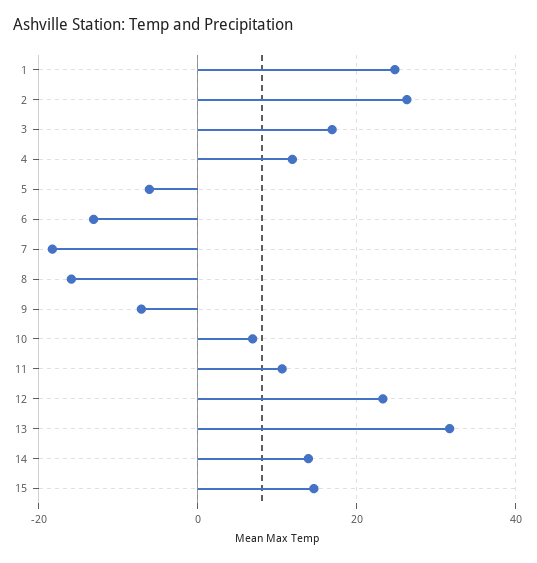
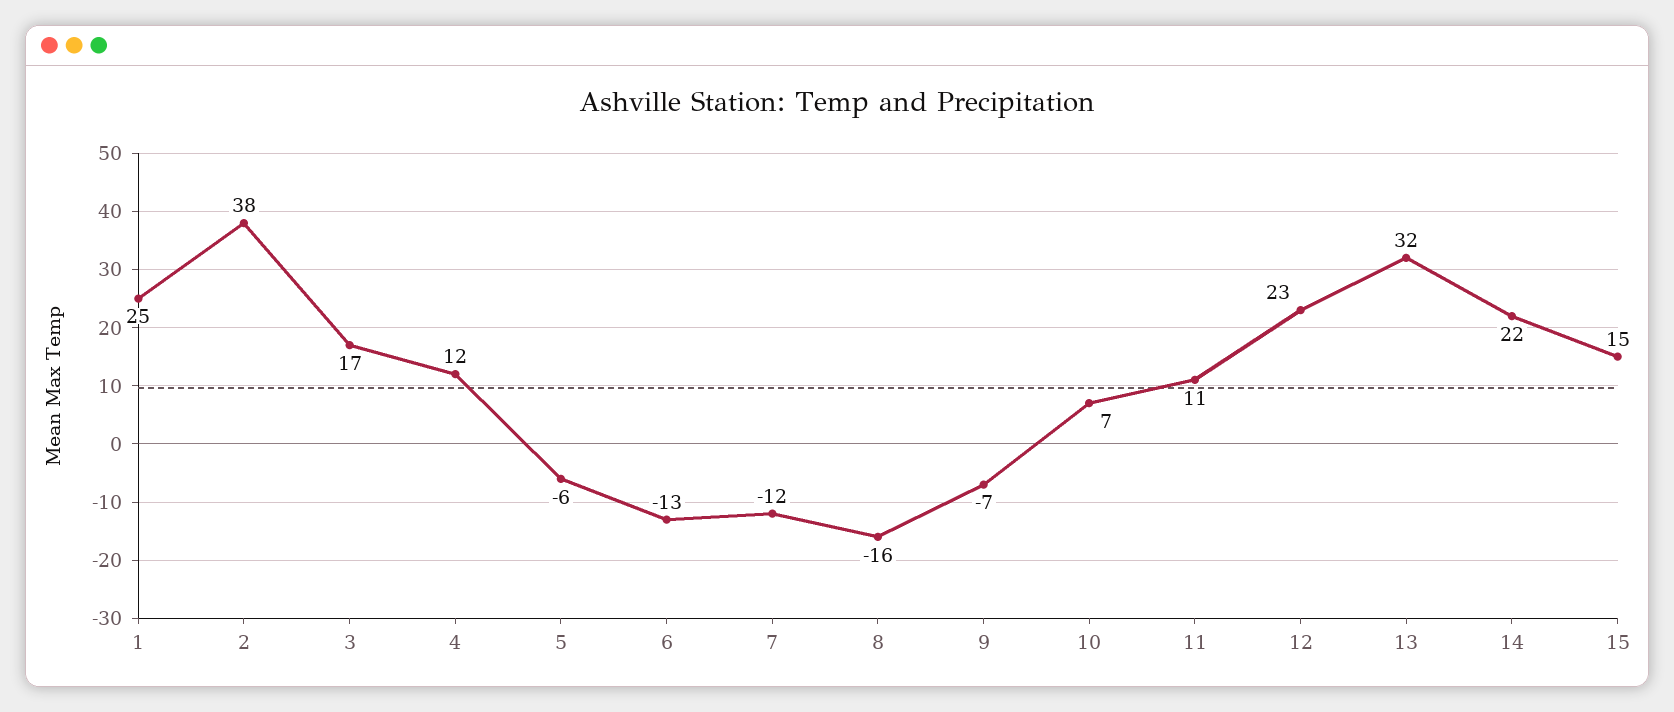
  {
    "1": 25,
-   "2": 26,
+   "2": 38,
    "3": 17,
    "4": 12,
    "5": -6,
    "6": -13,
-   "7": -18,
+   "7": -12,
    "8": -16,
    "9": -7,
    "10": 7,
    "11": 11,
    "12": 23,
    "13": 32,
-   "14": 14,
+   "14": 22,
    "15": 15
  }

